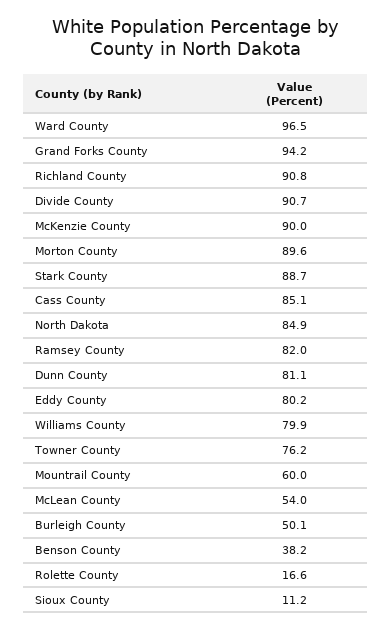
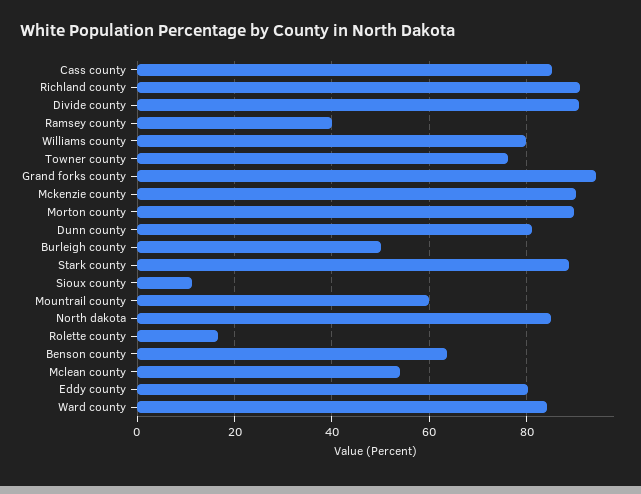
  {
-   "Ward County": 96.5,
+   "Ward County": 84,
    "Grand Forks County": 94.2,
    "Richland County": 90.8,
    "Divide County": 90.7,
    "McKenzie County": 90,
    "Morton County": 89.6,
    "Stark County": 88.7,
    "Cass County": 85.1,
    "North Dakota": 84.9,
-   "Ramsey County": 82,
+   "Ramsey County": 40,
    "Dunn County": 81.1,
    "Eddy County": 80.2,
    "Williams County": 79.9,
    "Towner County": 76.2,
    "Mountrail County": 60,
    "McLean County": 54,
    "Burleigh County": 50.1,
-   "Benson County": 38.2,
+   "Benson County": 64,
    "Rolette County": 16.6,
    "Sioux County": 11.2
  }

